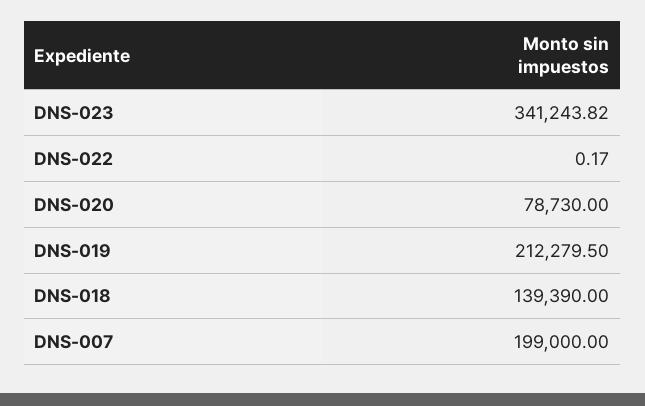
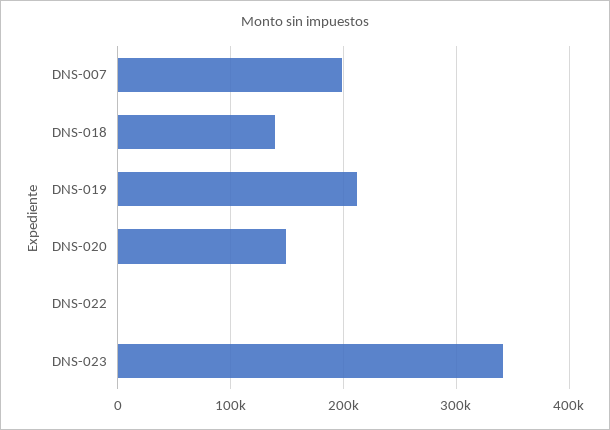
  {
    "DNS-023": 341243.82,
    "DNS-022": 0.17,
-   "DNS-020": 78730,
+   "DNS-020": 150000,
    "DNS-019": 212279.5,
    "DNS-018": 139390,
    "DNS-007": 199000
  }

